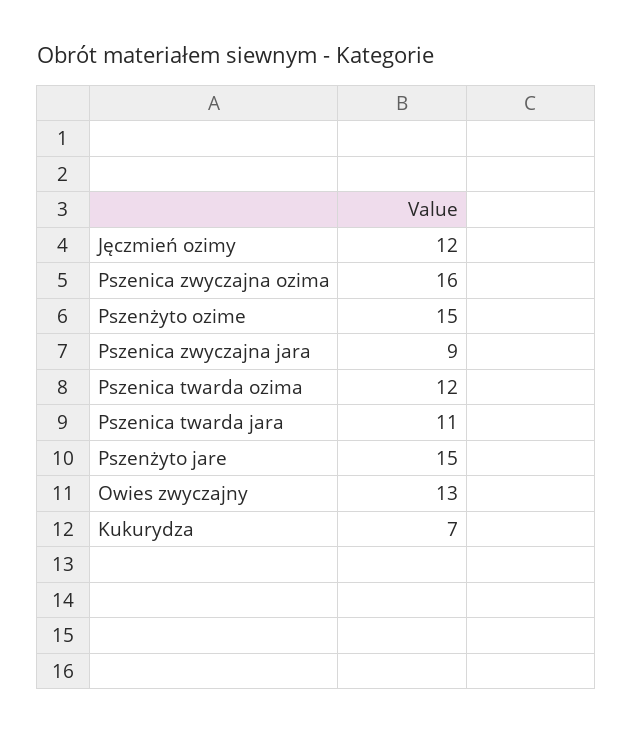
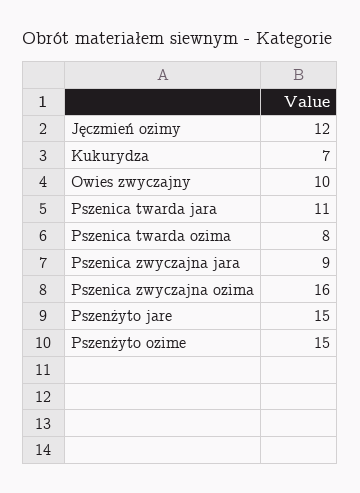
  {
    "Jęczmień ozimy": 12,
    "Pszenica zwyczajna ozima": 16,
    "Pszenżyto ozime": 15,
    "Pszenica zwyczajna jara": 9,
-   "Pszenica twarda ozima": 12,
+   "Pszenica twarda ozima": 8,
    "Pszenica twarda jara": 11,
    "Pszenżyto jare": 15,
-   "Owies zwyczajny": 13,
+   "Owies zwyczajny": 10,
    "Kukurydza": 7
  }

